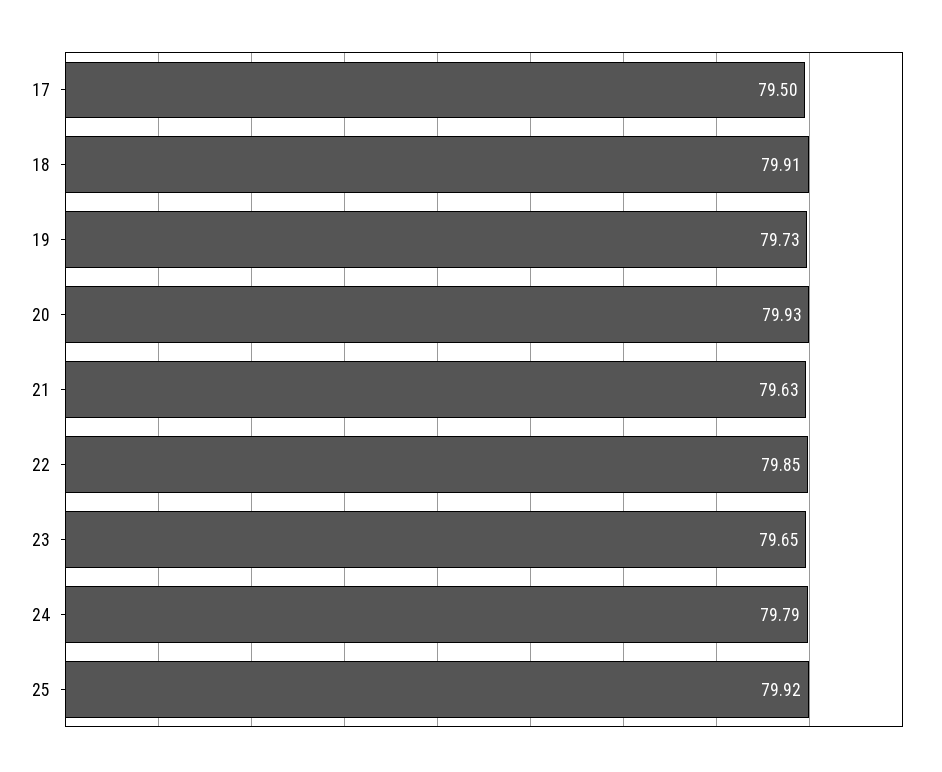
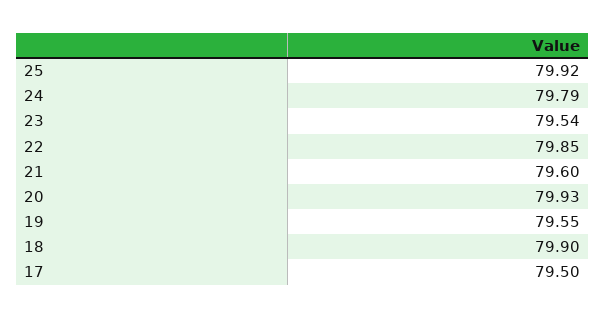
  {
    "17": 79.5,
-   "18": 79.91,
+   "18": 79.9,
-   "19": 79.73,
+   "19": 79.55,
    "20": 79.93,
-   "21": 79.63,
+   "21": 79.6,
    "22": 79.85,
-   "23": 79.65,
+   "23": 79.54,
    "24": 79.79,
    "25": 79.92
  }

